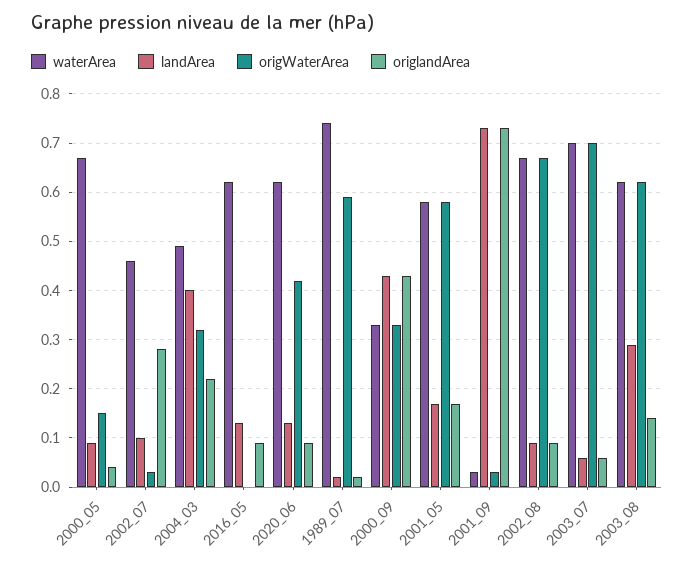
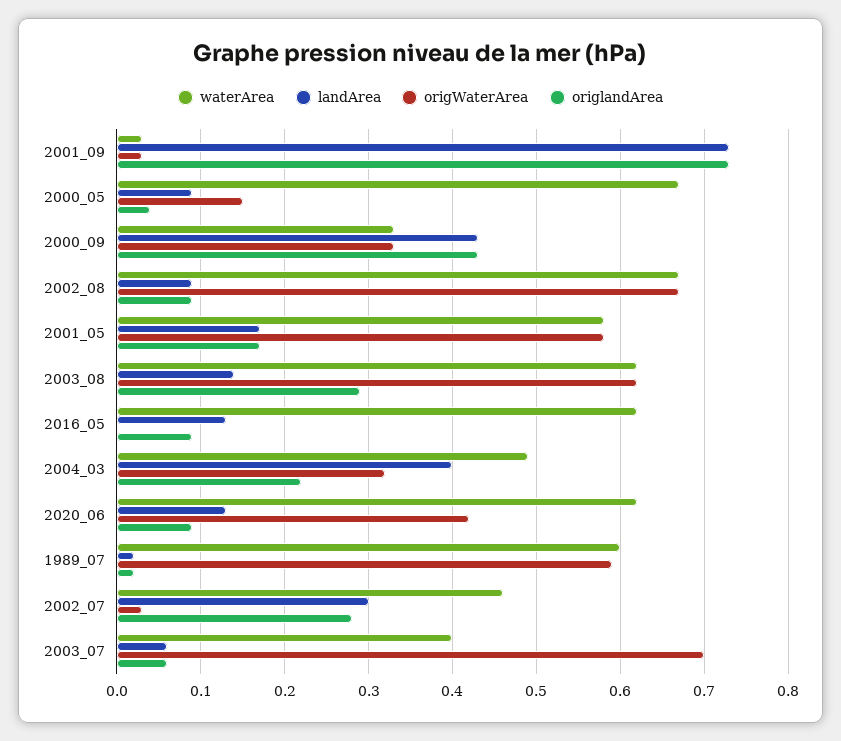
  {
    "waterArea": {
      "2000_05": 0.67,
      "2002_07": 0.46,
      "2004_03": 0.49,
      "2016_05": 0.62,
      "2020_06": 0.62,
-     "1989_07": 0.75,
+     "1989_07": 0.6,
      "2000_09": 0.33,
      "2001_05": 0.58,
      "2001_09": 0.03,
      "2002_08": 0.67,
-     "2003_07": 0.7,
+     "2003_07": 0.4,
      "2003_08": 0.62
    },
    "landArea": {
      "2000_05": 0.09,
-     "2002_07": 0.1,
+     "2002_07": 0.3,
      "2004_03": 0.4,
      "2016_05": 0.13,
      "2020_06": 0.13,
      "1989_07": 0.02,
      "2000_09": 0.43,
      "2001_05": 0.17,
      "2001_09": 0.73,
      "2002_08": 0.09,
      "2003_07": 0.06,
-     "2003_08": 0.3
+     "2003_08": 0.14
    },
    "origWaterArea": {
      "2000_05": 0.15,
      "2002_07": 0.03,
      "2004_03": 0.32,
      "2016_05": 0,
      "2020_06": 0.42,
      "1989_07": 0.59,
      "2000_09": 0.33,
      "2001_05": 0.58,
      "2001_09": 0.03,
      "2002_08": 0.67,
      "2003_07": 0.7,
      "2003_08": 0.62
    },
    "origlandArea": {
      "2000_05": 0.04,
      "2002_07": 0.28,
      "2004_03": 0.22,
      "2016_05": 0.09,
      "2020_06": 0.09,
      "1989_07": 0.02,
      "2000_09": 0.43,
      "2001_05": 0.17,
      "2001_09": 0.73,
      "2002_08": 0.09,
      "2003_07": 0.06,
-     "2003_08": 0.15
+     "2003_08": 0.29
    }
  }

